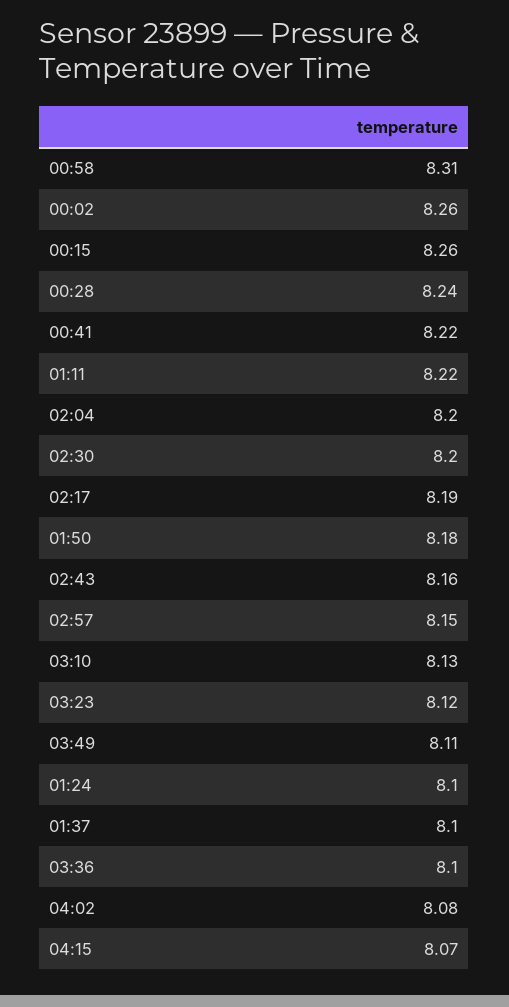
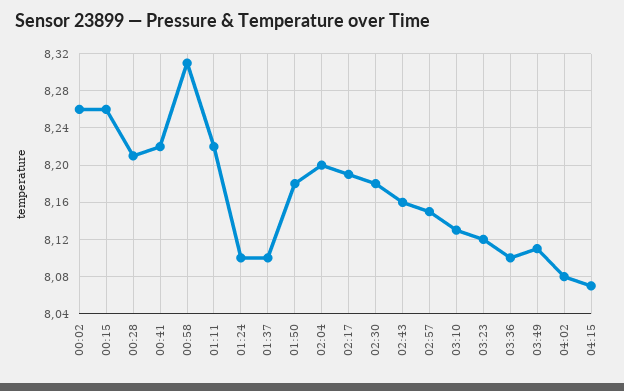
  {
    "00:58": 8.31,
    "00:02": 8.26,
    "00:15": 8.26,
-   "00:28": 8.24,
+   "00:28": 8.21,
    "00:41": 8.22,
    "01:11": 8.22,
    "02:04": 8.2,
-   "02:30": 8.2,
+   "02:30": 8.18,
    "02:17": 8.19,
    "01:50": 8.18,
    "02:43": 8.16,
    "02:57": 8.15,
    "03:10": 8.13,
    "03:23": 8.12,
    "03:49": 8.11,
    "01:24": 8.1,
    "01:37": 8.1,
    "03:36": 8.1,
    "04:02": 8.08,
    "04:15": 8.07
  }

